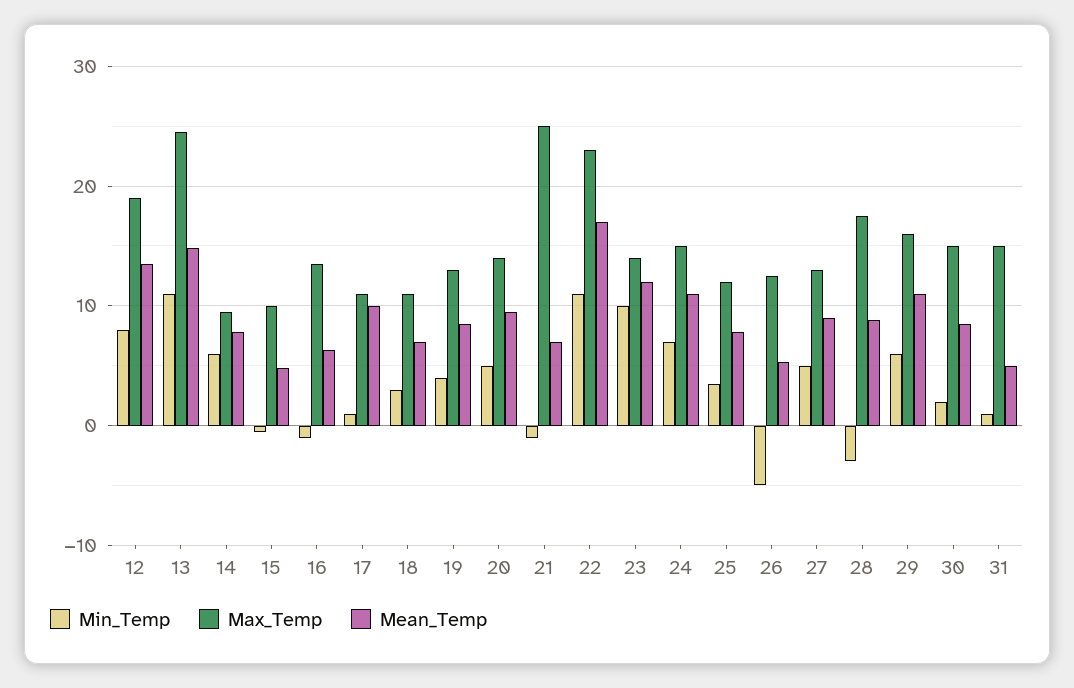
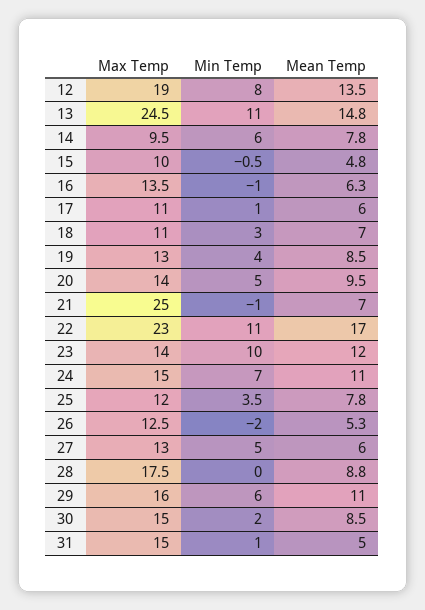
  {
    "Min_Temp": {
      "12": 8,
      "13": 11,
      "14": 6,
      "15": -0.5,
      "16": -1,
      "17": 1,
      "18": 3,
      "19": 4,
      "20": 5,
      "21": -1,
      "22": 11,
      "23": 10,
      "24": 7,
      "25": 3.5,
-     "26": -5,
+     "26": -2,
      "27": 5,
-     "28": -3,
+     "28": 0,
      "29": 6,
      "30": 2,
      "31": 1
    },
    "Max_Temp": {
      "12": 19,
      "13": 24.5,
      "14": 9.5,
      "15": 10,
      "16": 13.5,
      "17": 11,
      "18": 11,
      "19": 13,
      "20": 14,
      "21": 25,
      "22": 23,
      "23": 14,
      "24": 15,
      "25": 12,
      "26": 12.5,
      "27": 13,
      "28": 17.5,
      "29": 16,
      "30": 15,
      "31": 15
    },
    "Mean_Temp": {
      "12": 13.5,
      "13": 14.8,
      "14": 7.8,
      "15": 4.8,
      "16": 6.3,
-     "17": 10,
+     "17": 6,
      "18": 7,
      "19": 8.5,
      "20": 9.5,
      "21": 7,
      "22": 17,
      "23": 12,
      "24": 11,
      "25": 7.8,
      "26": 5.3,
-     "27": 9,
+     "27": 6,
      "28": 8.8,
      "29": 11,
      "30": 8.5,
      "31": 5
    }
  }

